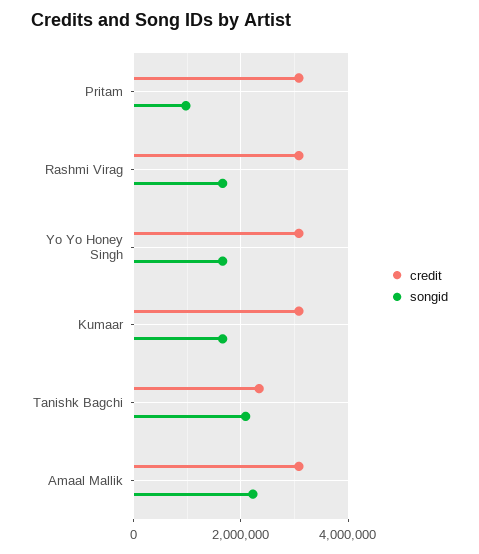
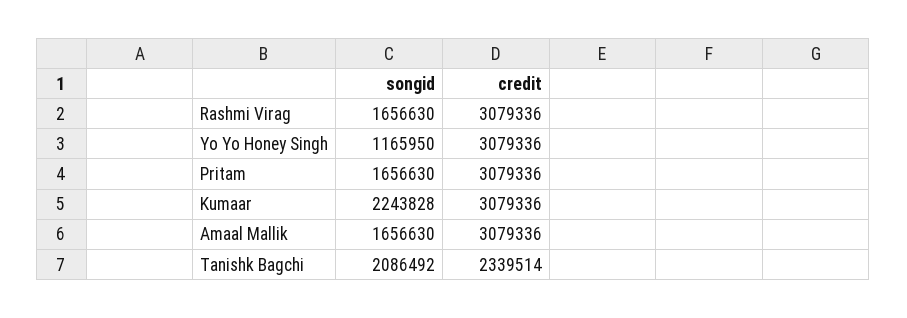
  {
    "credit": {
      "Pritam": 3079336,
      "Rashmi Virag": 3079336,
      "Yo Yo Honey Singh": 3079336,
      "Kumaar": 3079336,
      "Tanishk Bagchi": 2339514,
      "Amaal Mallik": 3079336
    },
    "songid": {
-     "Pritam": 1000000,
+     "Pritam": 1656630,
      "Rashmi Virag": 1656630,
-     "Yo Yo Honey Singh": 1600000,
+     "Yo Yo Honey Singh": 1165950,
-     "Kumaar": 1600000,
+     "Kumaar": 2243828,
      "Tanishk Bagchi": 2086492,
-     "Amaal Mallik": 2200000
+     "Amaal Mallik": 1656630
    }
  }

